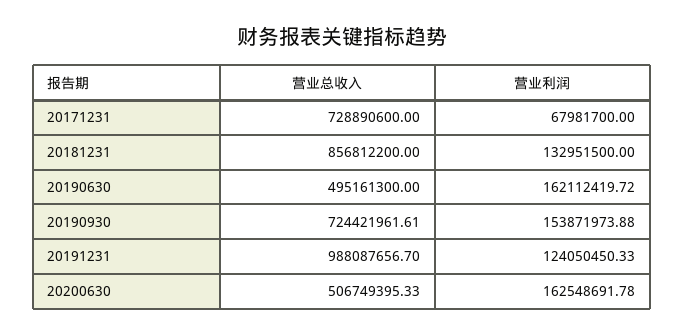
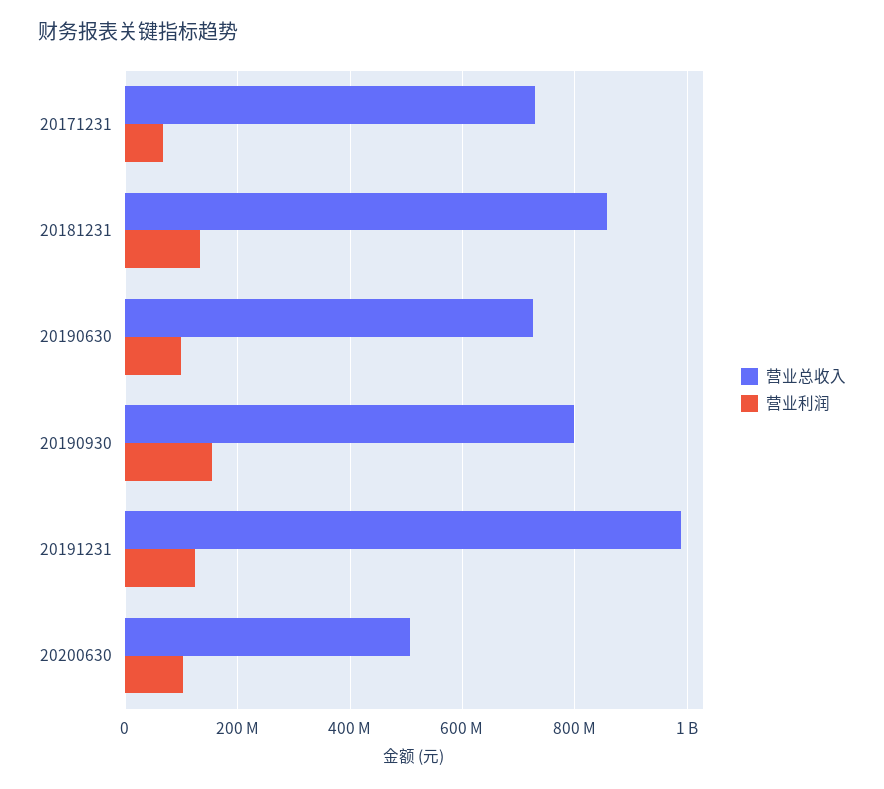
  {
    "营业总收入": {
      "20171231": 728890600,
      "20181231": 856812200,
-     "20190630": 495161300,
+     "20190630": 720000000,
-     "20190930": 724421961.61,
+     "20190930": 800000000,
      "20191231": 988087656.7,
      "20200630": 506749395.33
    },
    "营业利润": {
      "20171231": 67981700,
      "20181231": 132951500,
-     "20190630": 162112419.72,
+     "20190630": 100000000,
      "20190930": 153871973.88,
      "20191231": 124050450.33,
-     "20200630": 162548691.78
+     "20200630": 100000000
    }
  }

